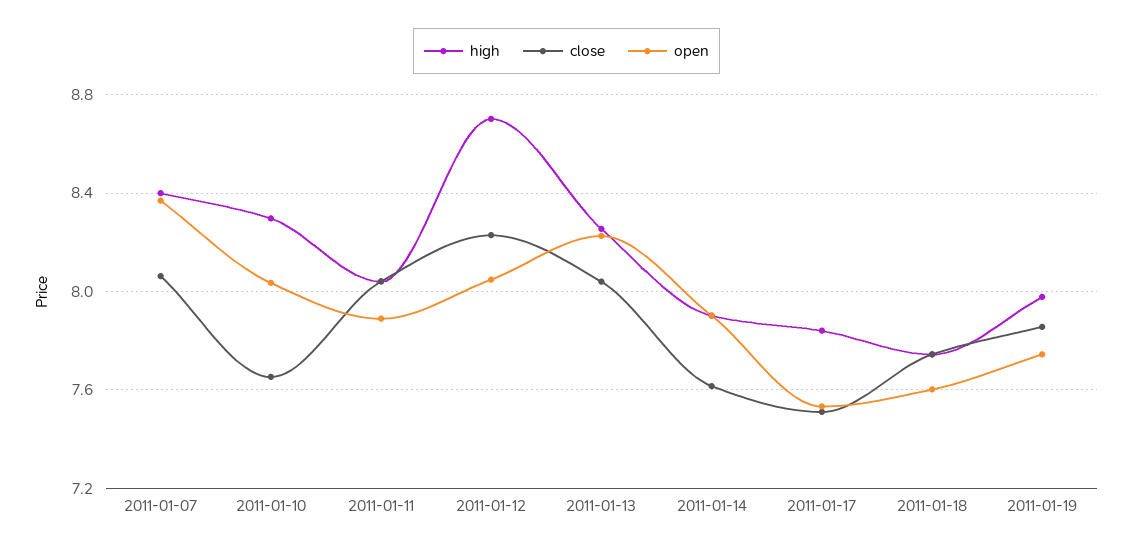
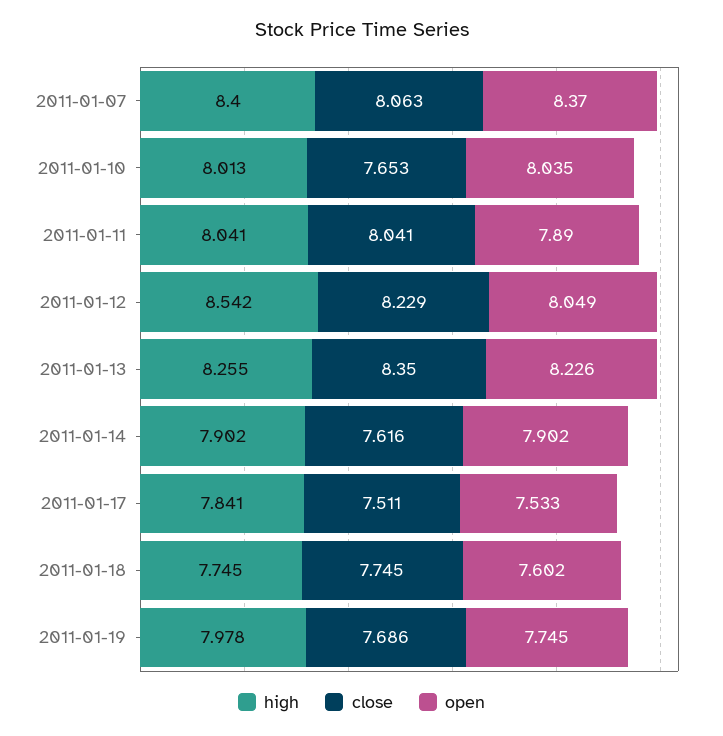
  {
    "high": {
      "2011-01-07": 8.4,
-     "2011-01-10": 8.3,
+     "2011-01-10": 8.013,
      "2011-01-11": 8.041,
-     "2011-01-12": 8.7,
+     "2011-01-12": 8.542,
      "2011-01-13": 8.255,
      "2011-01-14": 7.902,
      "2011-01-17": 7.841,
      "2011-01-18": 7.745,
      "2011-01-19": 7.978
    },
    "close": {
      "2011-01-07": 8.063,
      "2011-01-10": 7.653,
      "2011-01-11": 8.041,
      "2011-01-12": 8.229,
-     "2011-01-13": 8.05,
+     "2011-01-13": 8.35,
      "2011-01-14": 7.616,
      "2011-01-17": 7.511,
      "2011-01-18": 7.745,
-     "2011-01-19": 7.85
+     "2011-01-19": 7.686
    },
    "open": {
      "2011-01-07": 8.37,
      "2011-01-10": 8.035,
      "2011-01-11": 7.89,
      "2011-01-12": 8.049,
      "2011-01-13": 8.226,
      "2011-01-14": 7.902,
      "2011-01-17": 7.533,
      "2011-01-18": 7.602,
      "2011-01-19": 7.745
    }
  }

